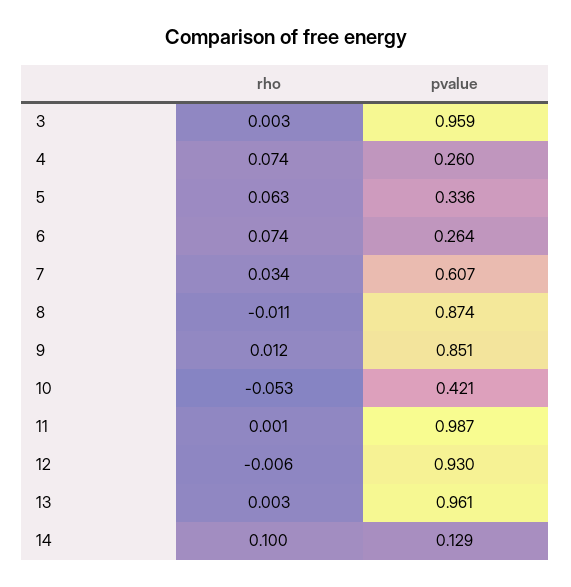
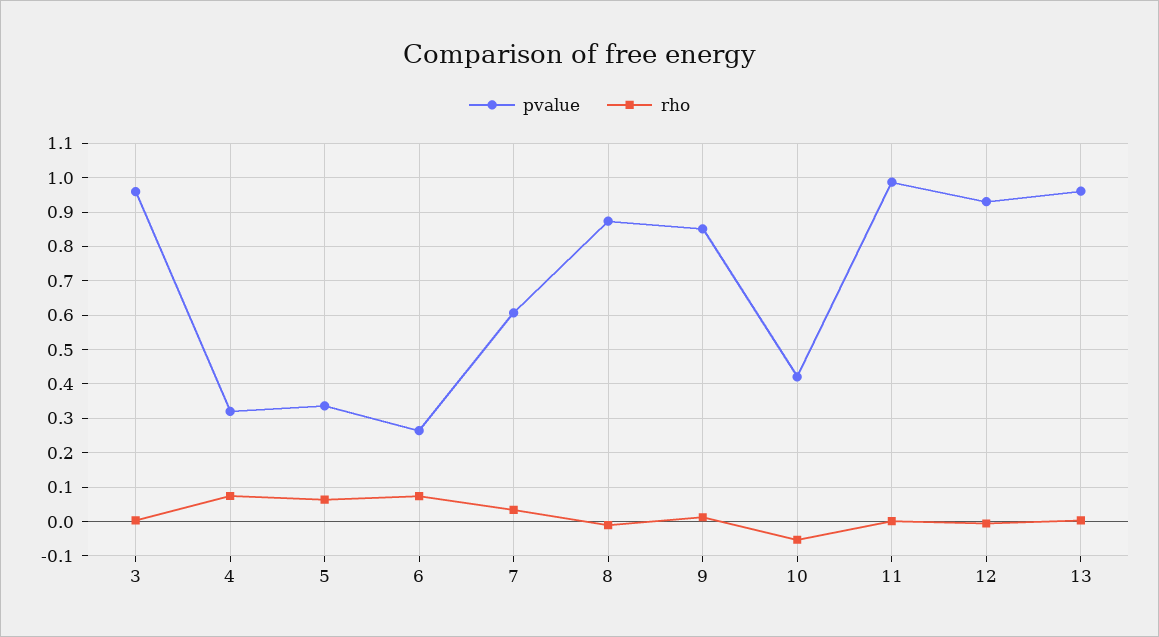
  {
    "rho": {
      "3": 0.003,
      "4": 0.074,
      "5": 0.063,
      "6": 0.074,
      "7": 0.034,
      "8": -0.011,
      "9": 0.012,
      "10": -0.053,
      "11": 0.001,
      "12": -0.006,
-     "13": 0.003,
+     "13": 0.003
-     "14": 0.1
    },
    "pvalue": {
      "3": 0.959,
-     "4": 0.26,
+     "4": 0.32,
      "5": 0.336,
      "6": 0.264,
      "7": 0.607,
      "8": 0.874,
      "9": 0.851,
      "10": 0.421,
      "11": 0.987,
      "12": 0.93,
-     "13": 0.961,
+     "13": 0.961
-     "14": 0.129
    }
  }

